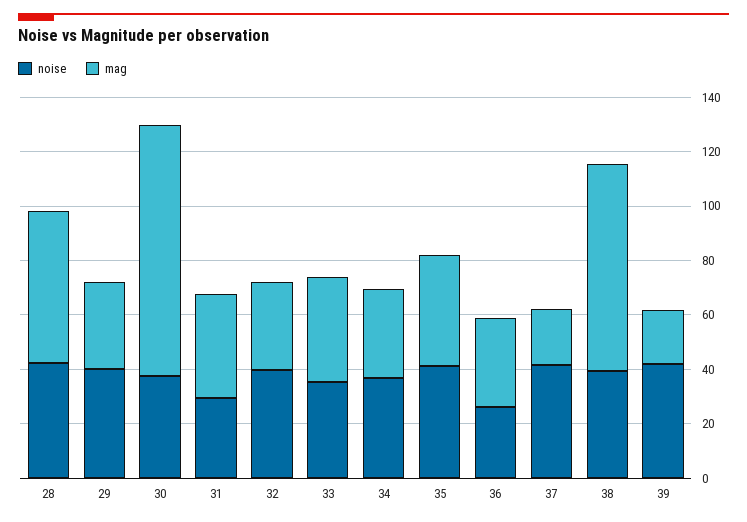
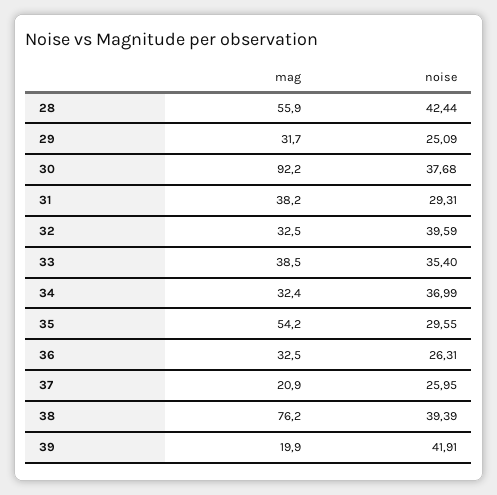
  {
    "noise": {
      "28": 42.44,
-     "29": 40,
+     "29": 25.09,
      "30": 37.68,
      "31": 29.31,
      "32": 39.59,
      "33": 35.4,
      "34": 36.99,
-     "35": 40,
+     "35": 29.55,
      "36": 26.31,
-     "37": 40,
+     "37": 25.95,
      "38": 39.39,
      "39": 41.91
    },
    "mag": {
      "28": 55.9,
      "29": 31.7,
      "30": 92.2,
      "31": 38.2,
      "32": 32.5,
      "33": 38.5,
      "34": 32.4,
-     "35": 40,
+     "35": 54.2,
      "36": 32.5,
      "37": 20.9,
      "38": 76.2,
      "39": 19.9
    }
  }

